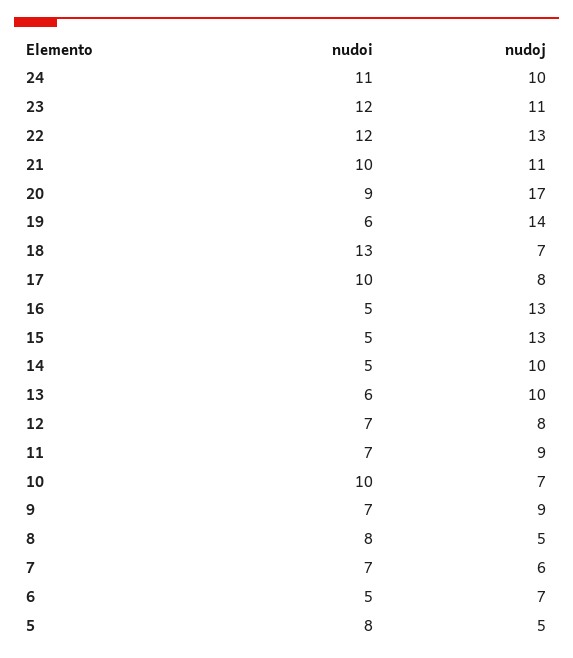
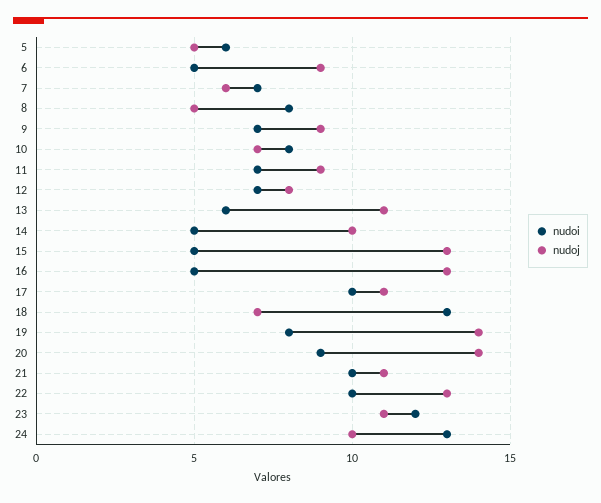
  {
    "nudoi": {
-     "24": 11,
+     "24": 13,
      "23": 12,
-     "22": 12,
+     "22": 10,
      "21": 10,
      "20": 9,
-     "19": 6,
+     "19": 8,
      "18": 13,
      "17": 10,
      "16": 5,
      "15": 5,
      "14": 5,
      "13": 6,
      "12": 7,
      "11": 7,
-     "10": 10,
+     "10": 8,
      "9": 7,
      "8": 8,
      "7": 7,
      "6": 5,
-     "5": 8
+     "5": 6
    },
    "nudoj": {
      "24": 10,
      "23": 11,
      "22": 13,
      "21": 11,
-     "20": 17,
+     "20": 14,
      "19": 14,
      "18": 7,
-     "17": 8,
+     "17": 11,
      "16": 13,
      "15": 13,
      "14": 10,
-     "13": 10,
+     "13": 11,
      "12": 8,
      "11": 9,
      "10": 7,
      "9": 9,
      "8": 5,
      "7": 6,
-     "6": 7,
+     "6": 9,
      "5": 5
    }
  }

